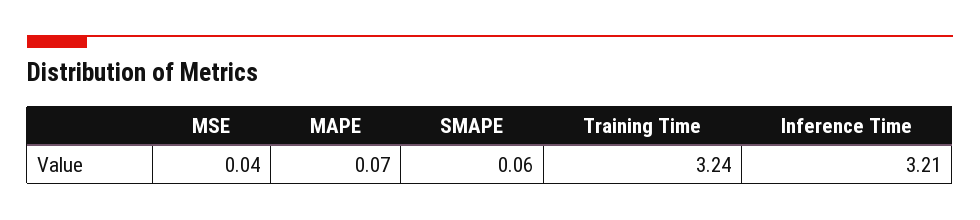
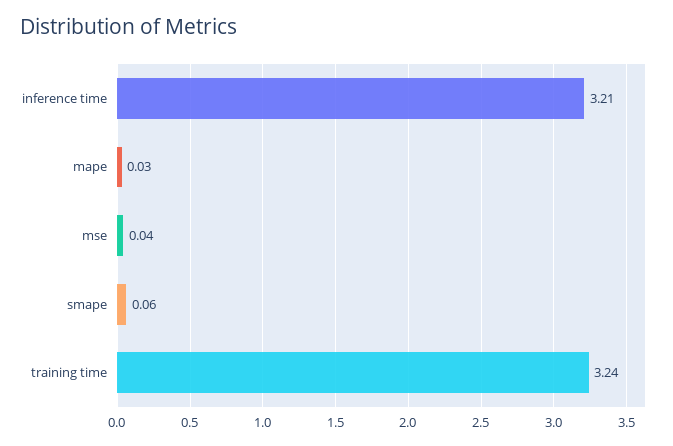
  {
    "MSE": 0.04,
-   "MAPE": 0.07,
+   "MAPE": 0.03,
    "SMAPE": 0.06,
    "Training Time": 3.24,
    "Inference Time": 3.21
  }

